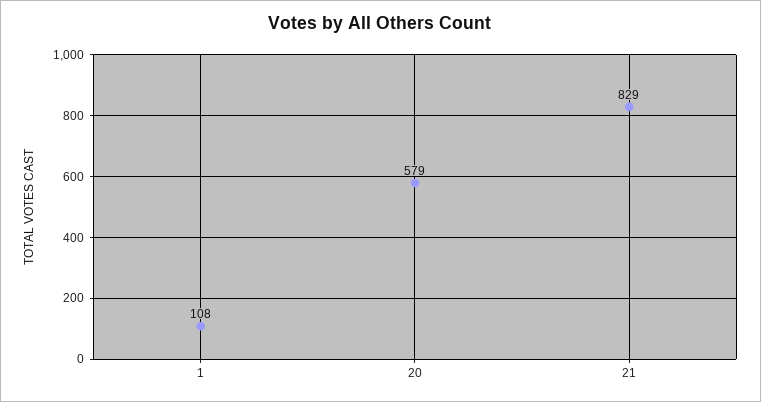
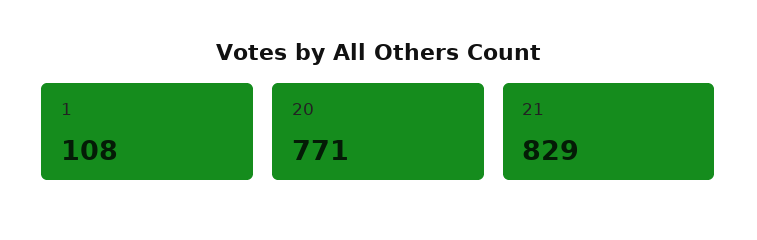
  {
    "1": 108,
-   "20": 579,
+   "20": 771,
    "21": 829
  }

